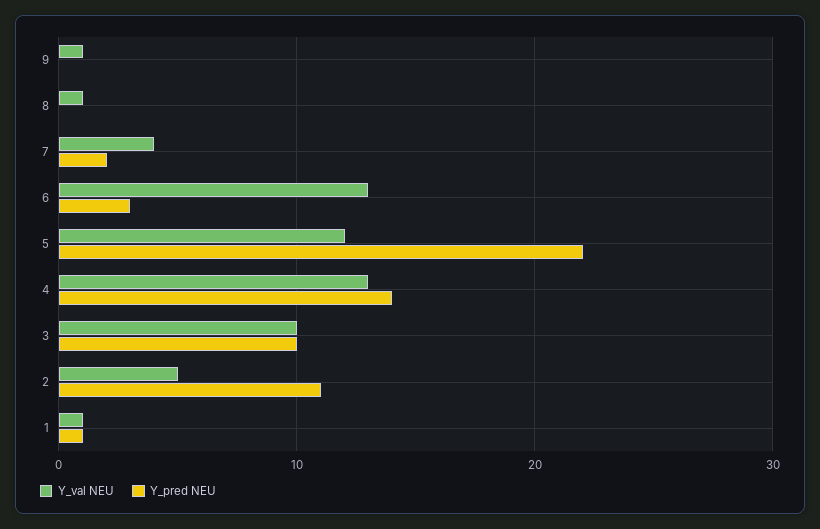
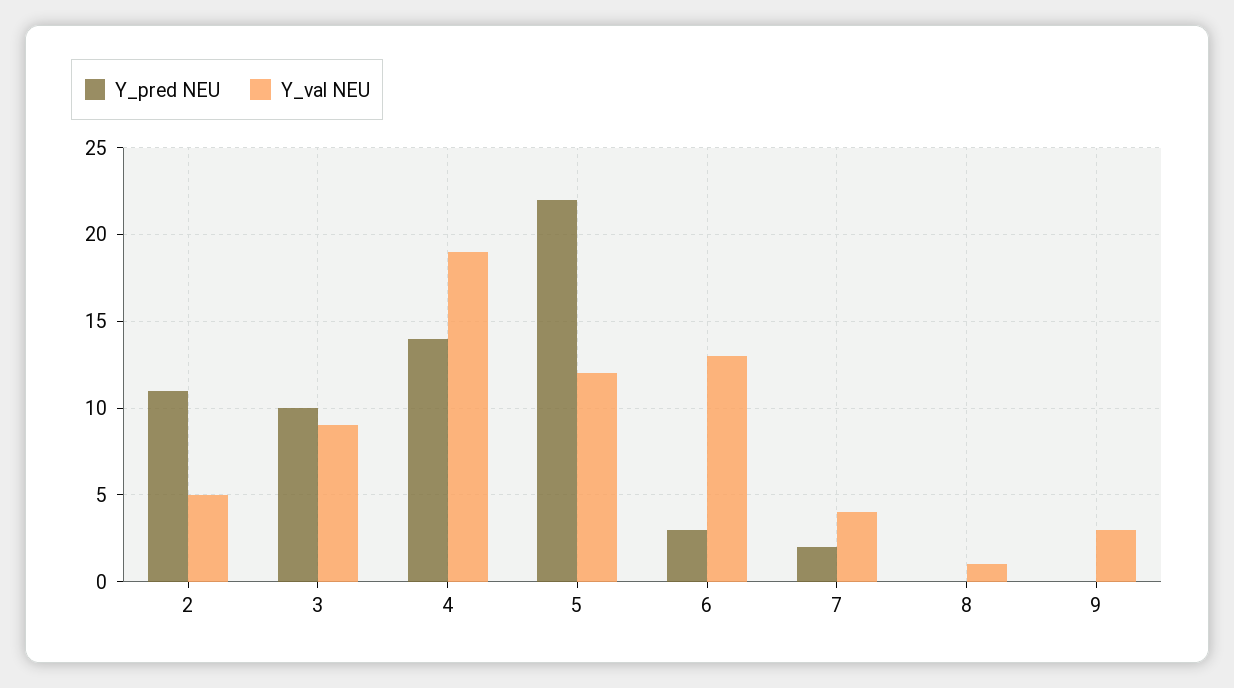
  {
    "Y_val NEU": {
-     "9": 1,
+     "9": 3,
      "8": 1,
      "7": 4,
      "6": 13,
      "5": 12,
-     "4": 13,
+     "4": 19,
-     "3": 10,
+     "3": 9,
-     "2": 5,
+     "2": 5
-     "1": 1
    },
    "Y_pred NEU": {
      "9": 0,
      "8": 0,
      "7": 2,
      "6": 3,
      "5": 22,
      "4": 14,
      "3": 10,
-     "2": 11,
+     "2": 11
-     "1": 1
    }
  }

